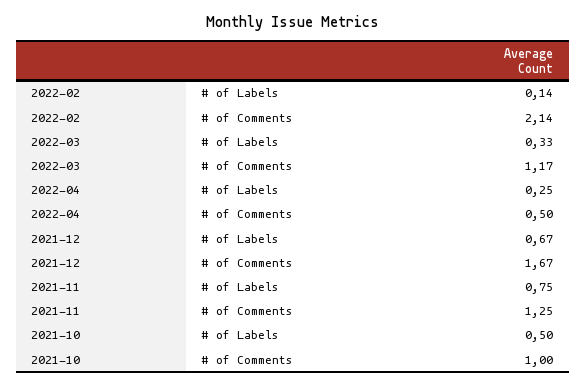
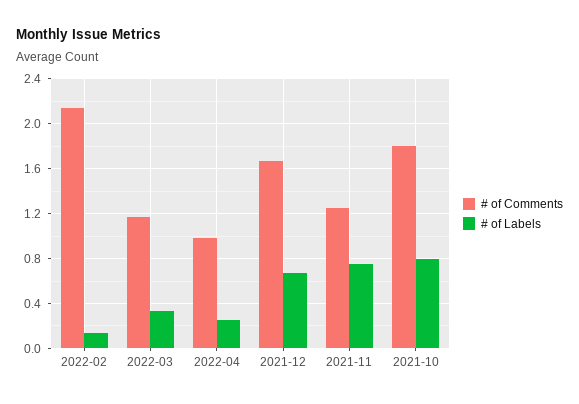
  {
    "# of Labels": {
      "2022-02": 0.14,
      "2022-03": 0.33,
      "2022-04": 0.25,
      "2021-12": 0.67,
      "2021-11": 0.75,
-     "2021-10": 0.5
+     "2021-10": 0.8
    },
    "# of Comments": {
      "2022-02": 2.14,
      "2022-03": 1.17,
-     "2022-04": 0.5,
+     "2022-04": 1,
      "2021-12": 1.67,
      "2021-11": 1.25,
-     "2021-10": 1
+     "2021-10": 1.8
    }
  }

